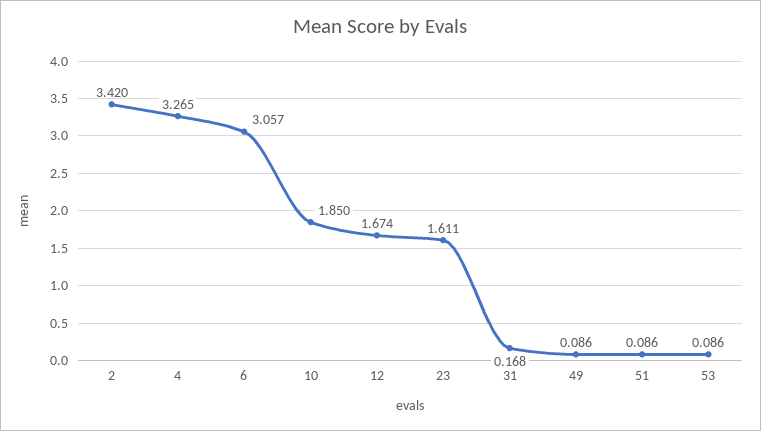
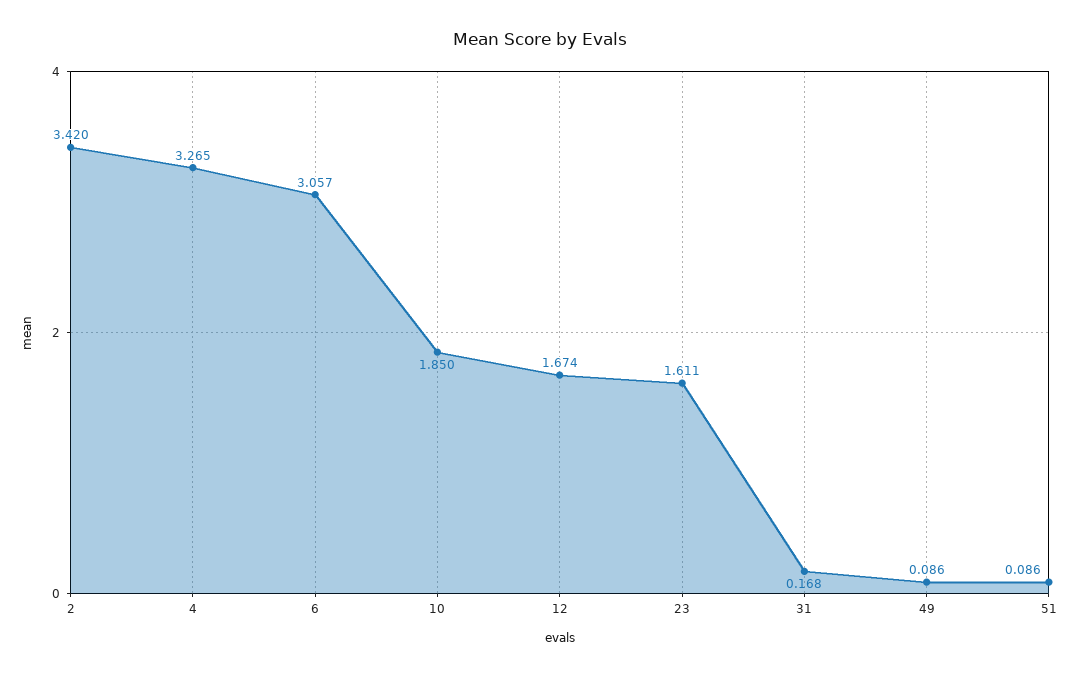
  {
    "2": 3.42,
    "4": 3.265,
    "6": 3.057,
    "10": 1.85,
    "12": 1.674,
    "23": 1.611,
    "31": 0.168,
    "49": 0.086,
-   "51": 0.086,
+   "51": 0.086
-   "53": 0.086
  }

